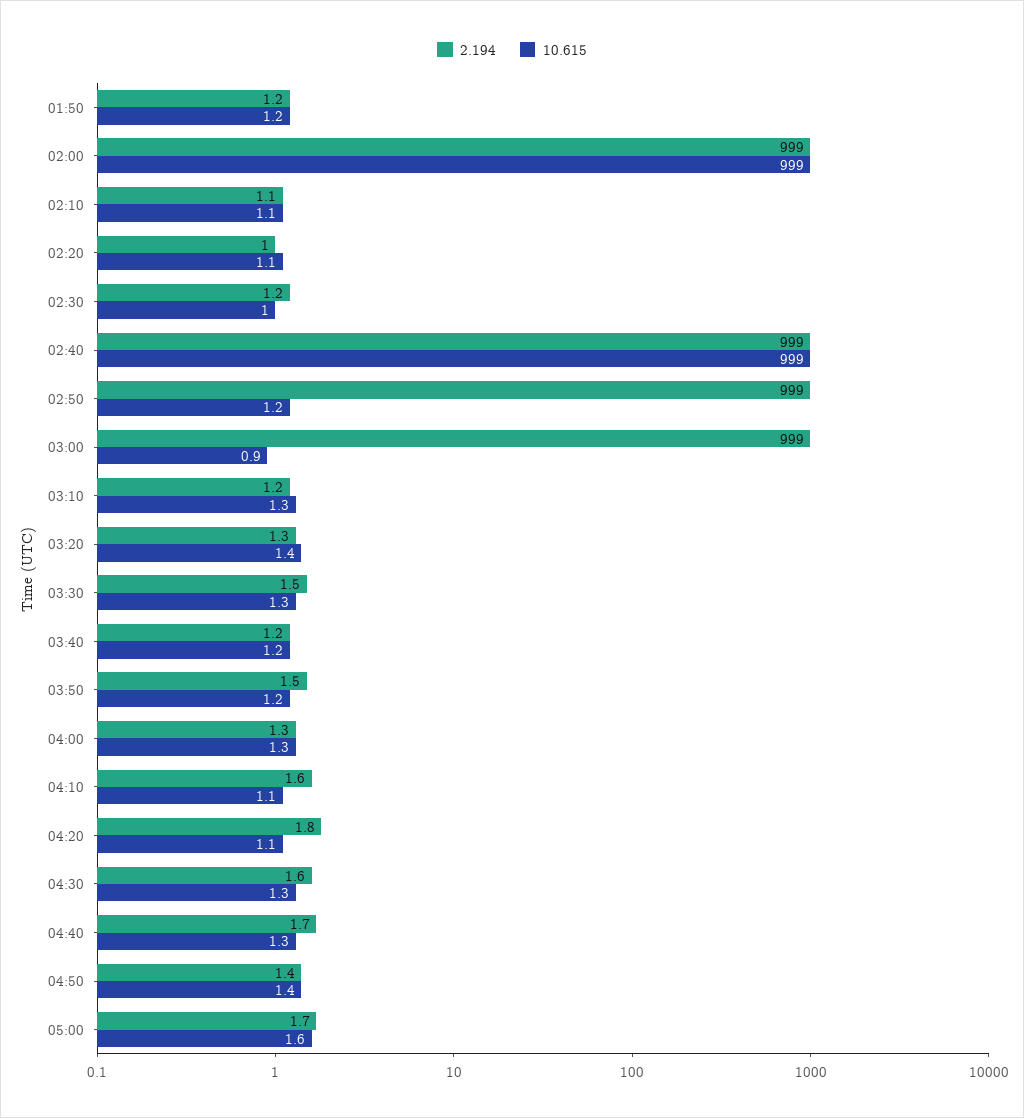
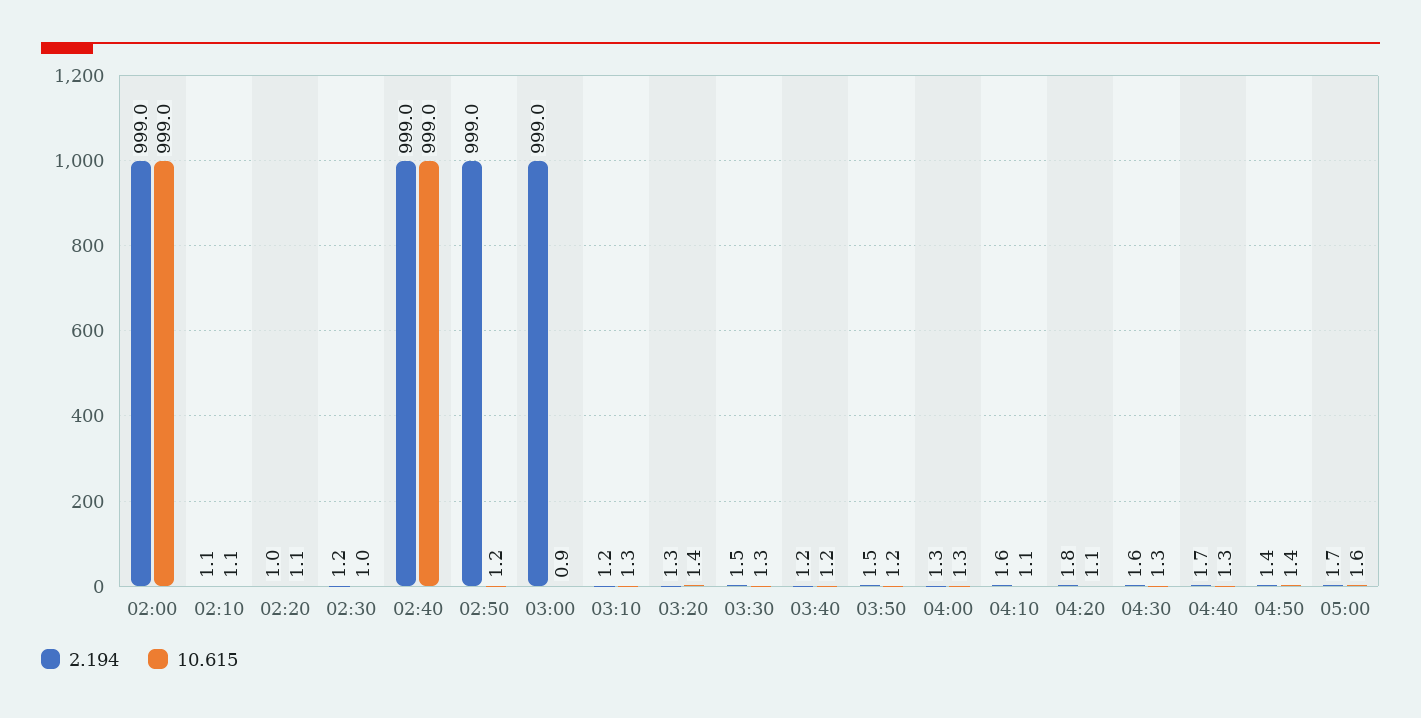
  {
    "2.194": {
-     "01:50": 1.2,
      "02:00": 999,
      "02:10": 1.1,
      "02:20": 1,
      "02:30": 1.2,
      "02:40": 999,
      "02:50": 999,
      "03:00": 999,
      "03:10": 1.2,
      "03:20": 1.3,
      "03:30": 1.5,
      "03:40": 1.2,
      "03:50": 1.5,
      "04:00": 1.3,
      "04:10": 1.6,
      "04:20": 1.8,
      "04:30": 1.6,
      "04:40": 1.7,
      "04:50": 1.4,
      "05:00": 1.7
    },
    "10.615": {
-     "01:50": 1.2,
      "02:00": 999,
      "02:10": 1.1,
      "02:20": 1.1,
      "02:30": 1,
      "02:40": 999,
      "02:50": 1.2,
      "03:00": 0.9,
      "03:10": 1.3,
      "03:20": 1.4,
      "03:30": 1.3,
      "03:40": 1.2,
      "03:50": 1.2,
      "04:00": 1.3,
      "04:10": 1.1,
      "04:20": 1.1,
      "04:30": 1.3,
      "04:40": 1.3,
      "04:50": 1.4,
      "05:00": 1.6
    }
  }

